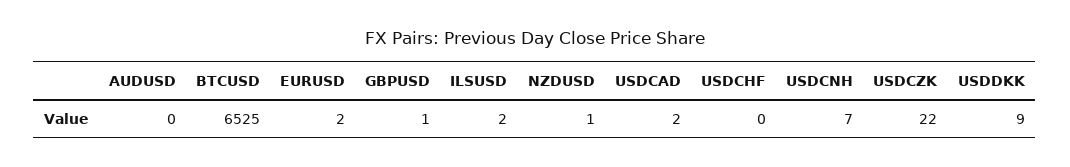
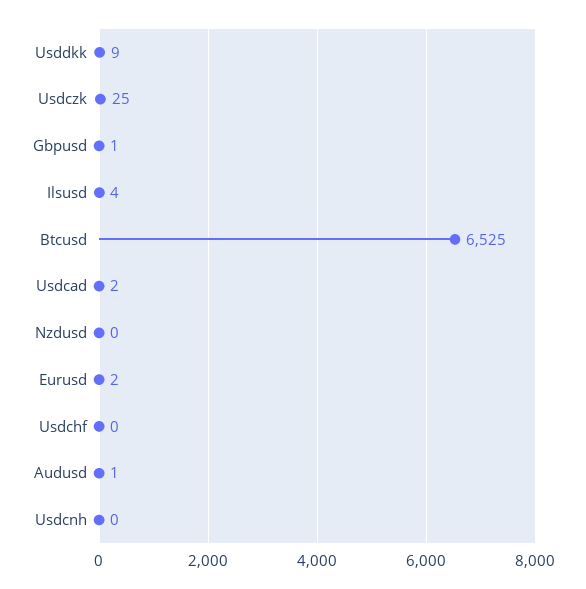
  {
-   "AUDUSD": 0,
+   "AUDUSD": 1,
    "BTCUSD": 6525,
    "EURUSD": 2,
    "GBPUSD": 1,
-   "ILSUSD": 2,
+   "ILSUSD": 4,
-   "NZDUSD": 1,
+   "NZDUSD": 0,
    "USDCAD": 2,
    "USDCHF": 0,
-   "USDCNH": 7,
+   "USDCNH": 0,
-   "USDCZK": 22,
+   "USDCZK": 25,
    "USDDKK": 9
  }

